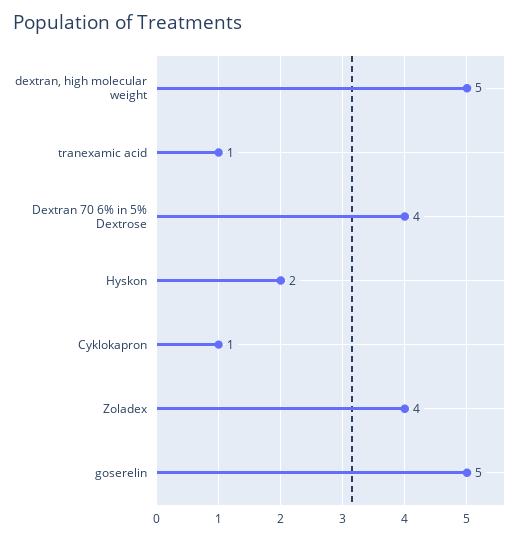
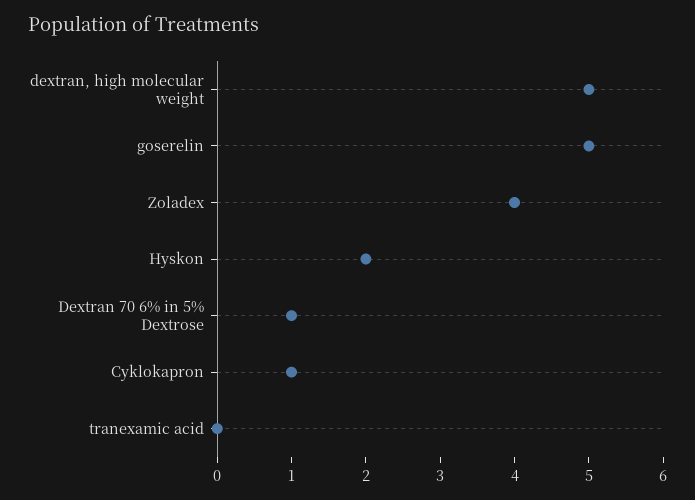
  {
    "dextran, high molecular weight": 5,
-   "tranexamic acid": 1,
+   "tranexamic acid": 0,
-   "Dextran 70 6% in 5% Dextrose": 4,
+   "Dextran 70 6% in 5% Dextrose": 1,
    "Hyskon": 2,
    "Cyklokapron": 1,
    "Zoladex": 4,
    "goserelin": 5
  }

